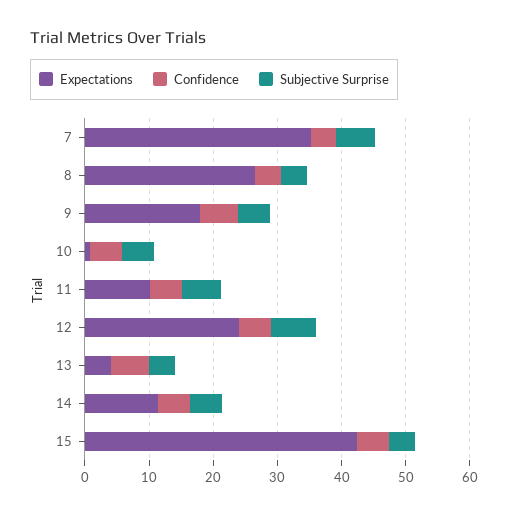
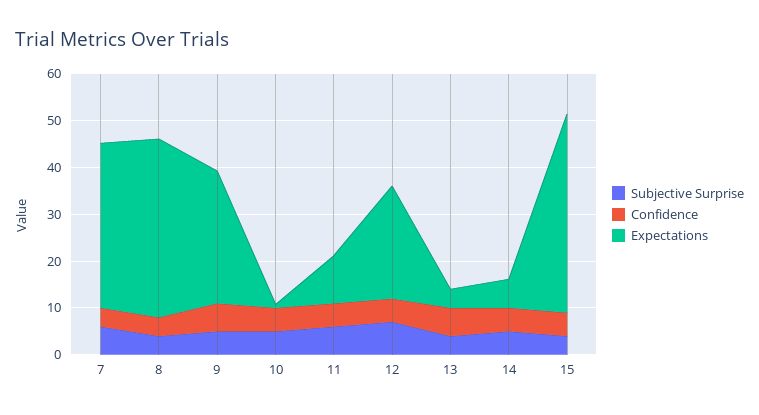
  {
    "Expectations": {
      "7": 36,
-     "8": 26,
+     "8": 38,
-     "9": 18,
+     "9": 28,
      "10": 0,
      "11": 10,
      "12": 24,
      "13": 4,
-     "14": 12,
+     "14": 6,
      "15": 42
    },
    "Confidence": {
      "7": 4,
      "8": 4,
      "9": 6,
      "10": 6,
      "11": 6,
      "12": 6,
      "13": 6,
      "14": 6,
      "15": 6
    },
    "Subjective Surprise": {
      "7": 6,
      "8": 4,
      "9": 6,
      "10": 6,
      "11": 6,
      "12": 8,
      "13": 4,
      "14": 6,
      "15": 4
    }
  }

